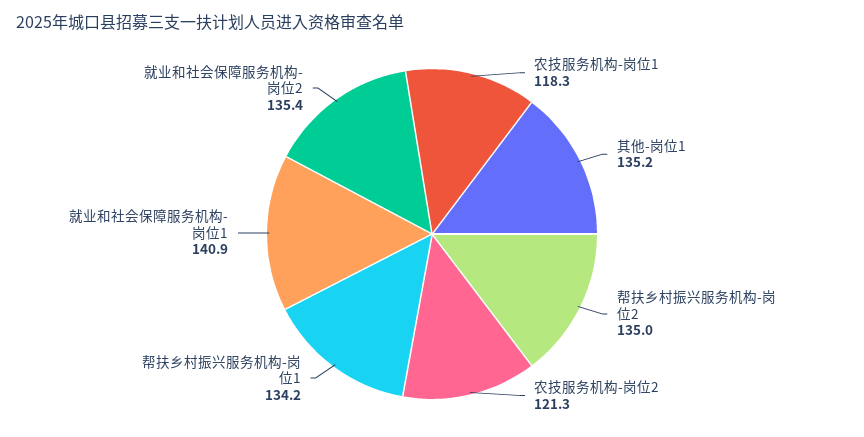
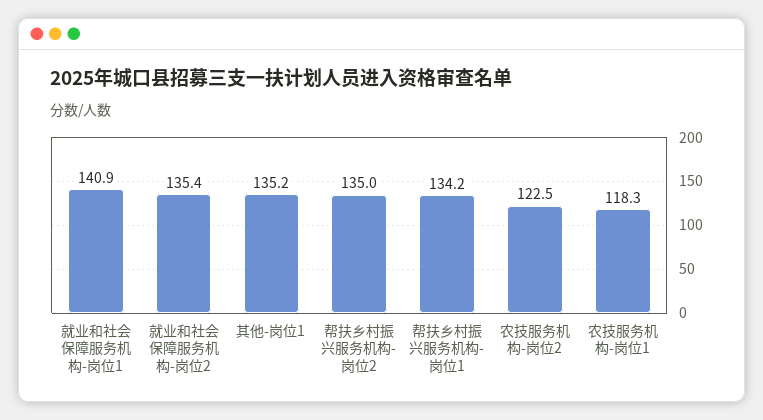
  {
    "农技服务机构-岗位1": 118.3,
    "其他-岗位1": 135.2,
    "帮扶乡村振兴服务机构-岗位2": 135,
-   "农技服务机构-岗位2": 121.3,
+   "农技服务机构-岗位2": 122.5,
    "帮扶乡村振兴服务机构-岗位1": 134.2,
    "就业和社会保障服务机构-岗位1": 140.9,
    "就业和社会保障服务机构-岗位2": 135.4
  }

